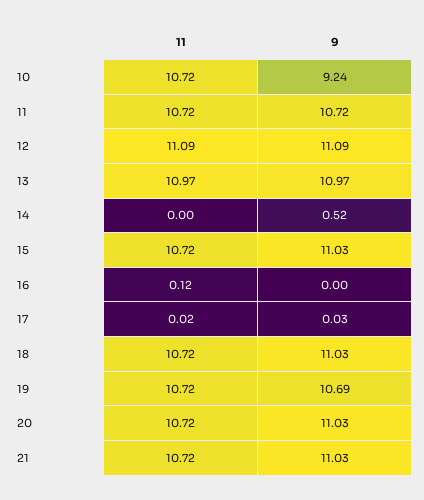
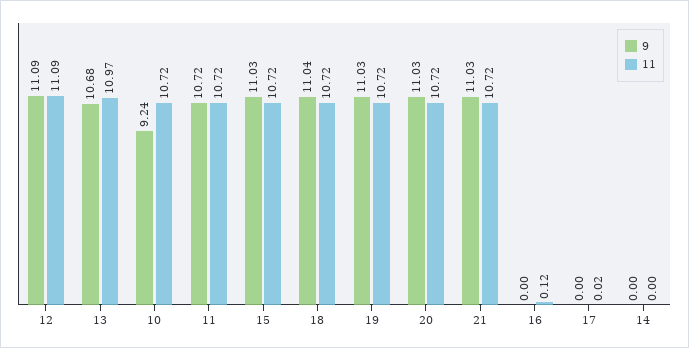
  {
    "11": {
      "10": 10.72,
      "11": 10.72,
      "12": 11.09,
      "13": 10.97,
      "14": 0,
      "15": 10.72,
      "16": 0.12,
      "17": 0.02,
      "18": 10.72,
      "19": 10.72,
      "20": 10.72,
      "21": 10.72
    },
    "9": {
      "10": 9.24,
      "11": 10.72,
      "12": 11.09,
-     "13": 10.97,
+     "13": 10.68,
-     "14": 0.52,
+     "14": 0,
      "15": 11.03,
      "16": 0,
-     "17": 0.03,
+     "17": 0,
-     "18": 11.03,
+     "18": 11.04,
-     "19": 10.69,
+     "19": 11.03,
      "20": 11.03,
      "21": 11.03
    }
  }

